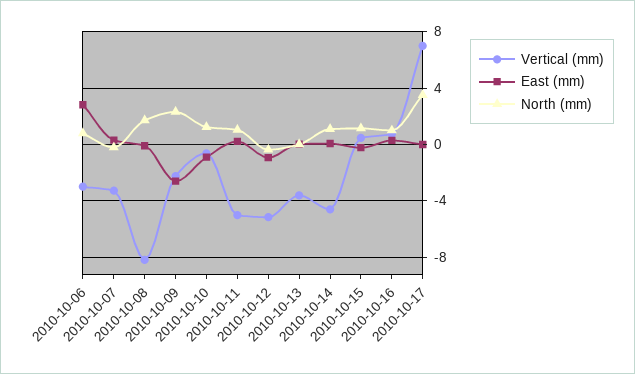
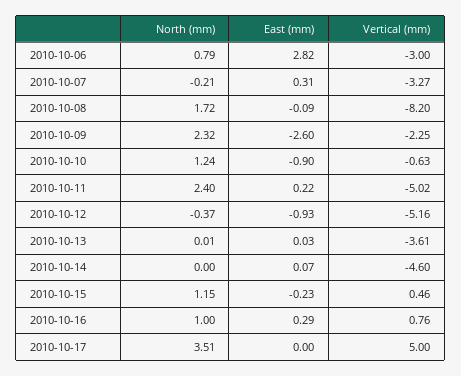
  {
    "Vertical (mm)": {
      "2010-10-06": -3,
      "2010-10-07": -3.27,
      "2010-10-08": -8.2,
      "2010-10-09": -2.25,
      "2010-10-10": -0.63,
      "2010-10-11": -5.02,
      "2010-10-12": -5.16,
      "2010-10-13": -3.61,
      "2010-10-14": -4.6,
      "2010-10-15": 0.46,
      "2010-10-16": 0.76,
-     "2010-10-17": 7
+     "2010-10-17": 5
    },
    "East (mm)": {
      "2010-10-06": 2.82,
      "2010-10-07": 0.31,
      "2010-10-08": -0.09,
      "2010-10-09": -2.6,
      "2010-10-10": -0.9,
      "2010-10-11": 0.22,
      "2010-10-12": -0.93,
      "2010-10-13": 0.03,
      "2010-10-14": 0.07,
      "2010-10-15": -0.23,
      "2010-10-16": 0.29,
      "2010-10-17": 0
    },
    "North (mm)": {
      "2010-10-06": 0.79,
      "2010-10-07": -0.21,
      "2010-10-08": 1.72,
      "2010-10-09": 2.32,
      "2010-10-10": 1.24,
-     "2010-10-11": 1,
+     "2010-10-11": 2.4,
      "2010-10-12": -0.37,
      "2010-10-13": 0.01,
-     "2010-10-14": 1,
+     "2010-10-14": 0,
      "2010-10-15": 1.15,
      "2010-10-16": 1,
      "2010-10-17": 3.51
    }
  }

